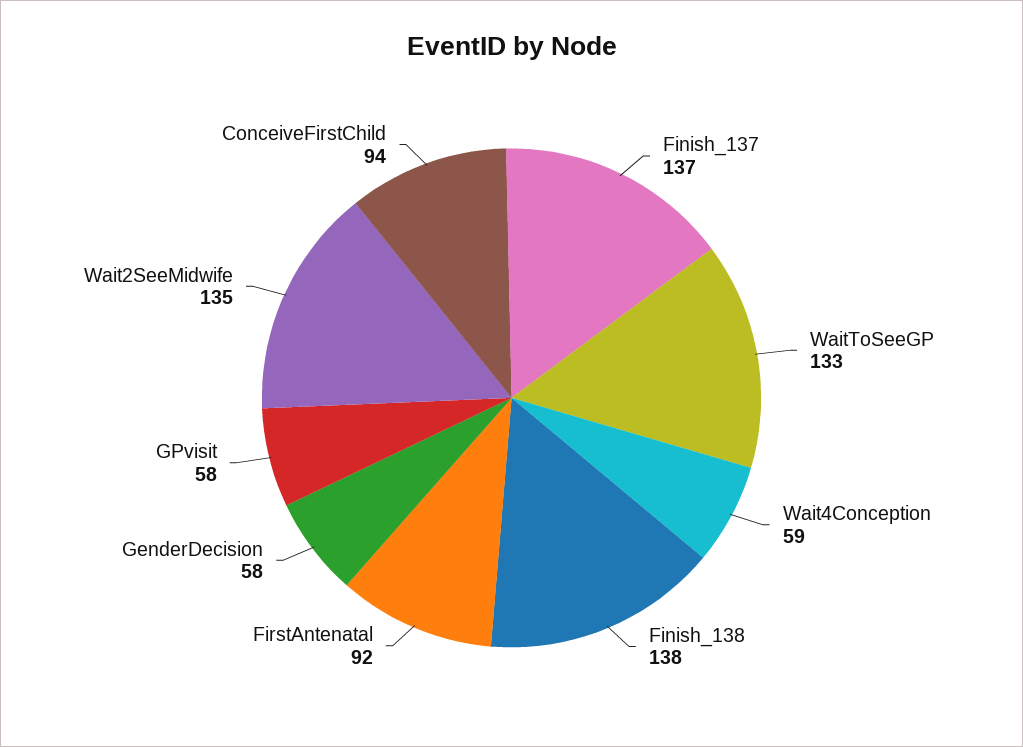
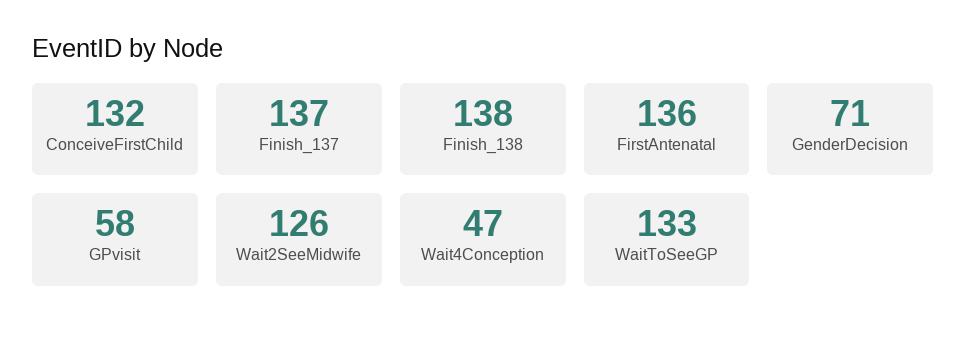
  {
    "Finish_137": 137,
    "WaitToSeeGP": 133,
-   "Wait4Conception": 59,
+   "Wait4Conception": 47,
    "Finish_138": 138,
-   "FirstAntenatal": 92,
+   "FirstAntenatal": 136,
-   "GenderDecision": 58,
+   "GenderDecision": 71,
    "GPvisit": 58,
-   "Wait2SeeMidwife": 135,
+   "Wait2SeeMidwife": 126,
-   "ConceiveFirstChild": 94
+   "ConceiveFirstChild": 132
  }

